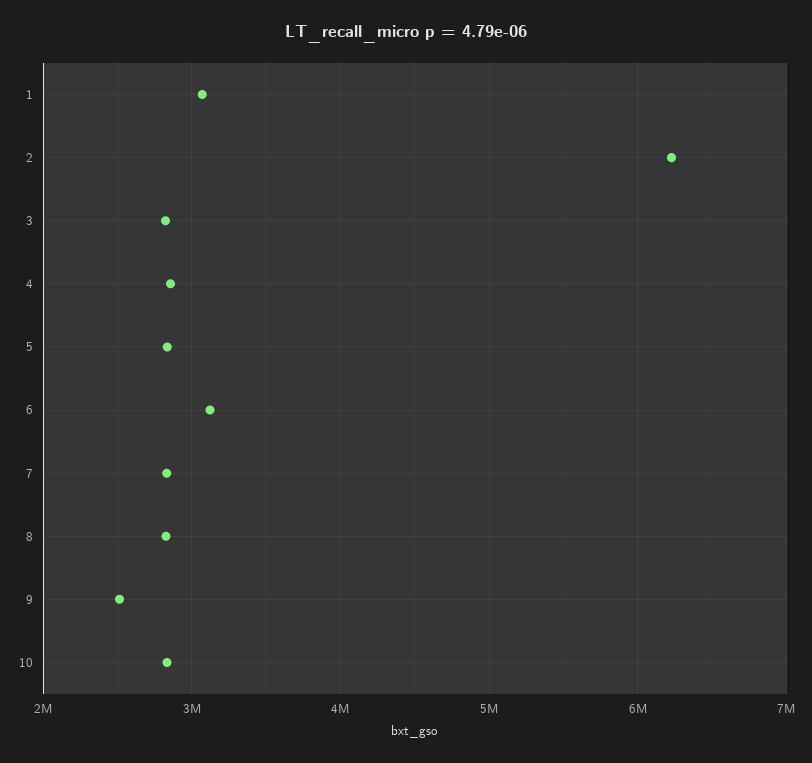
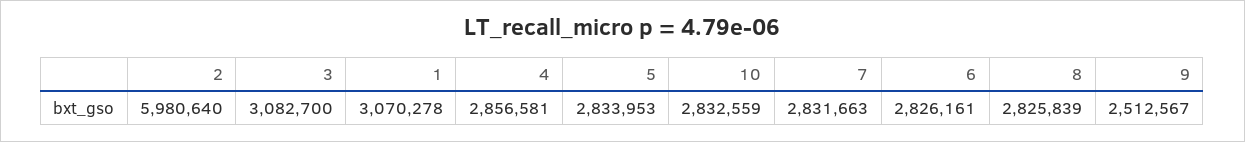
  {
    "1": 3070278,
-   "2": 6200000,
+   "2": 5980640,
-   "3": 2800000,
+   "3": 3082700,
    "4": 2856581,
    "5": 2833953,
-   "6": 3100000,
+   "6": 2826161,
    "7": 2831663,
    "8": 2825839,
    "9": 2512567,
    "10": 2832559
  }

